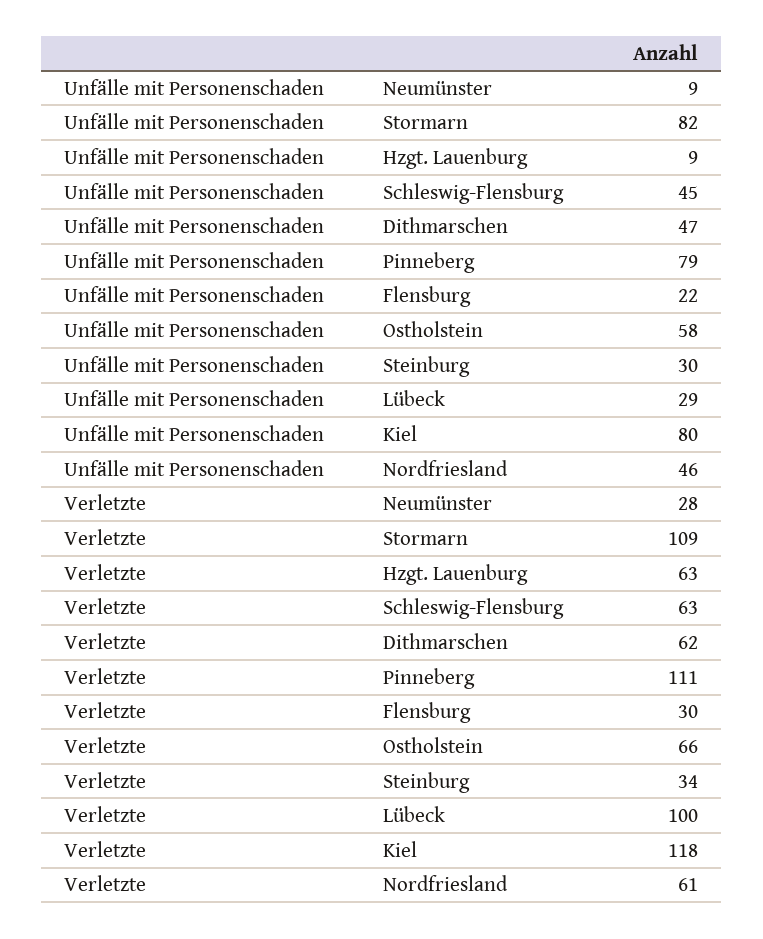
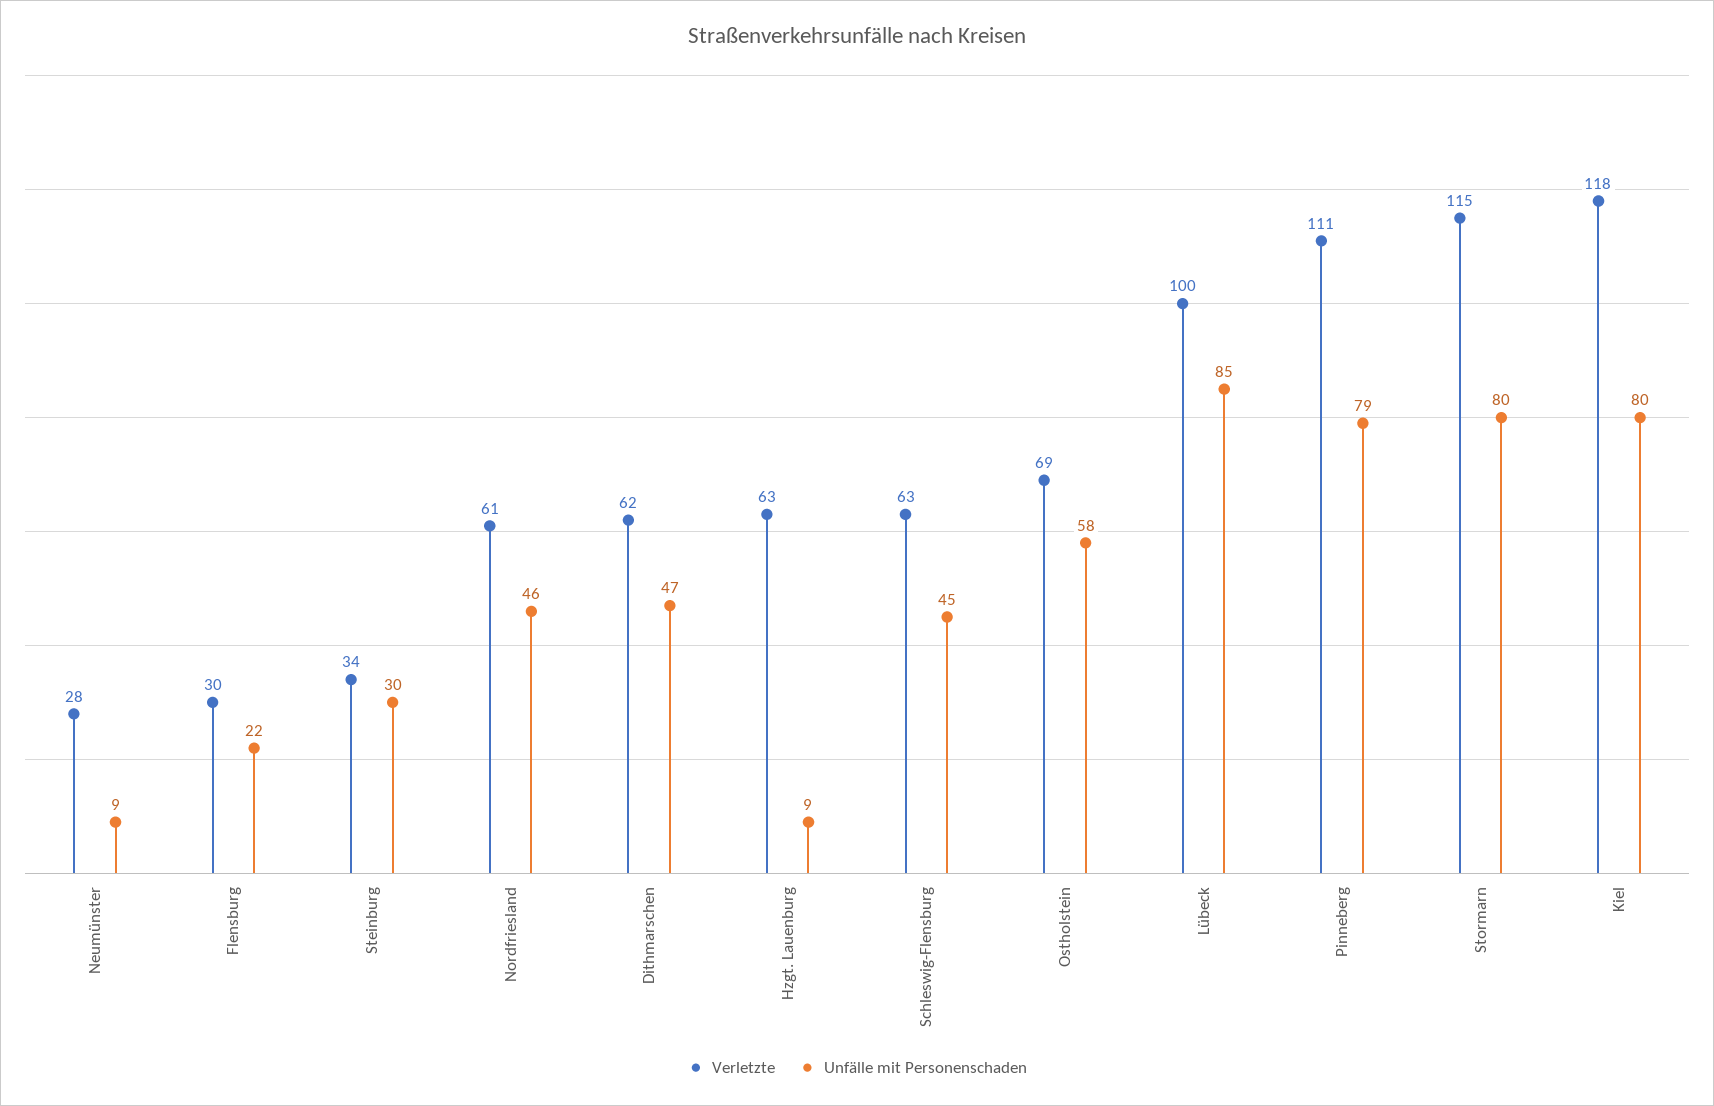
  {
    "Unfälle mit Personenschaden": {
      "Neumünster": 9,
-     "Stormarn": 82,
+     "Stormarn": 80,
      "Hzgt. Lauenburg": 9,
      "Schleswig-Flensburg": 45,
      "Dithmarschen": 47,
      "Pinneberg": 79,
      "Flensburg": 22,
      "Ostholstein": 58,
      "Steinburg": 30,
-     "Lübeck": 29,
+     "Lübeck": 85,
      "Kiel": 80,
      "Nordfriesland": 46
    },
    "Verletzte": {
      "Neumünster": 28,
-     "Stormarn": 109,
+     "Stormarn": 115,
      "Hzgt. Lauenburg": 63,
      "Schleswig-Flensburg": 63,
      "Dithmarschen": 62,
      "Pinneberg": 111,
      "Flensburg": 30,
-     "Ostholstein": 66,
+     "Ostholstein": 69,
      "Steinburg": 34,
      "Lübeck": 100,
      "Kiel": 118,
      "Nordfriesland": 61
    }
  }

